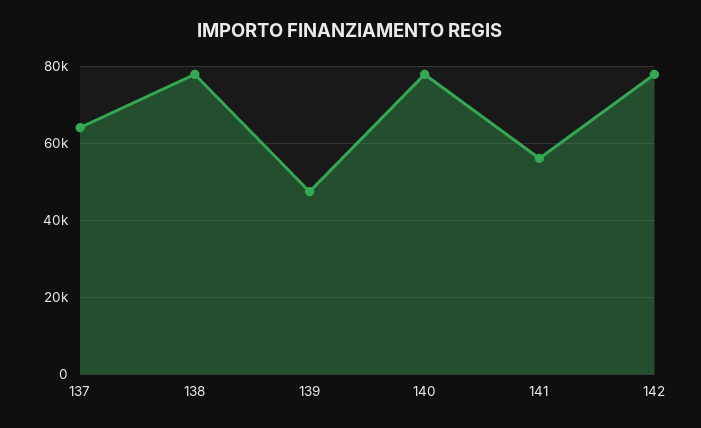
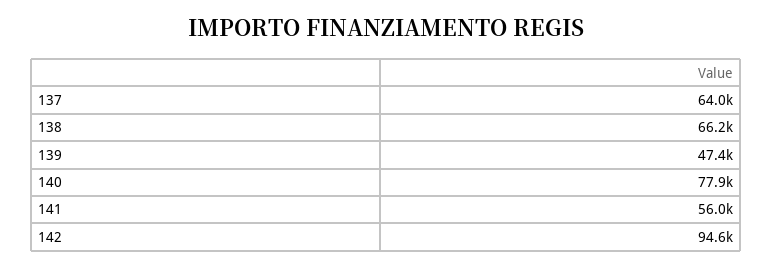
  {
    "137": 64000,
-   "138": 78000,
+   "138": 66200,
    "139": 47400,
    "140": 77900,
    "141": 56000,
-   "142": 78000
+   "142": 94600
  }

